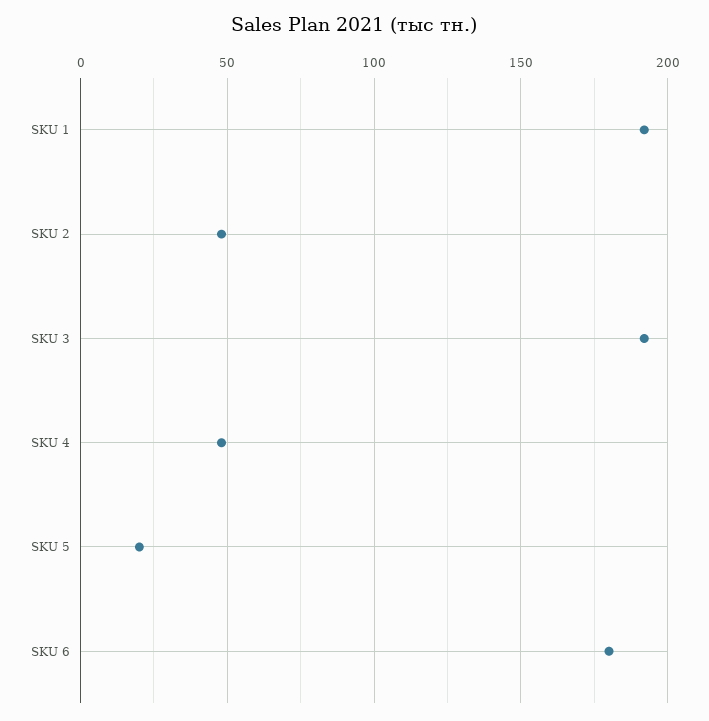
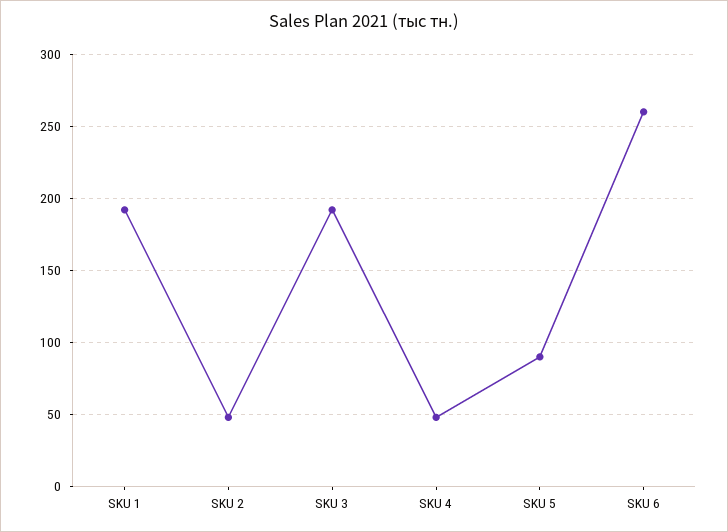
  {
    "SKU 1": 190,
    "SKU 2": 50,
    "SKU 3": 190,
    "SKU 4": 50,
-   "SKU 5": 20,
+   "SKU 5": 90,
-   "SKU 6": 180
+   "SKU 6": 260
  }

